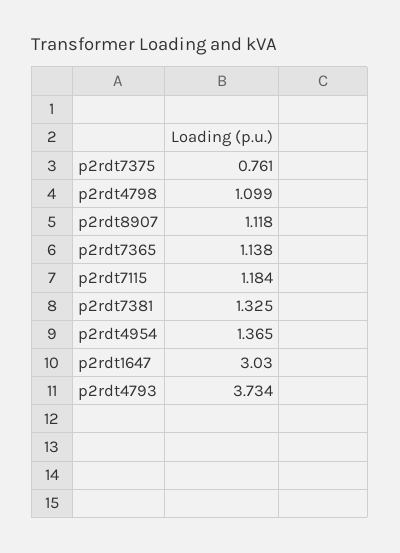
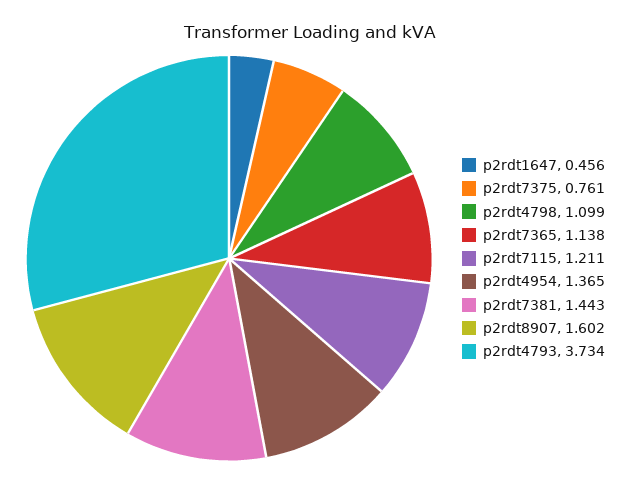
  {
    "p2rdt7375": 0.761,
    "p2rdt4798": 1.099,
-   "p2rdt8907": 1.118,
+   "p2rdt8907": 1.602,
    "p2rdt7365": 1.138,
-   "p2rdt7115": 1.184,
+   "p2rdt7115": 1.211,
-   "p2rdt7381": 1.325,
+   "p2rdt7381": 1.443,
    "p2rdt4954": 1.365,
-   "p2rdt1647": 3.03,
+   "p2rdt1647": 0.456,
    "p2rdt4793": 3.734
  }

